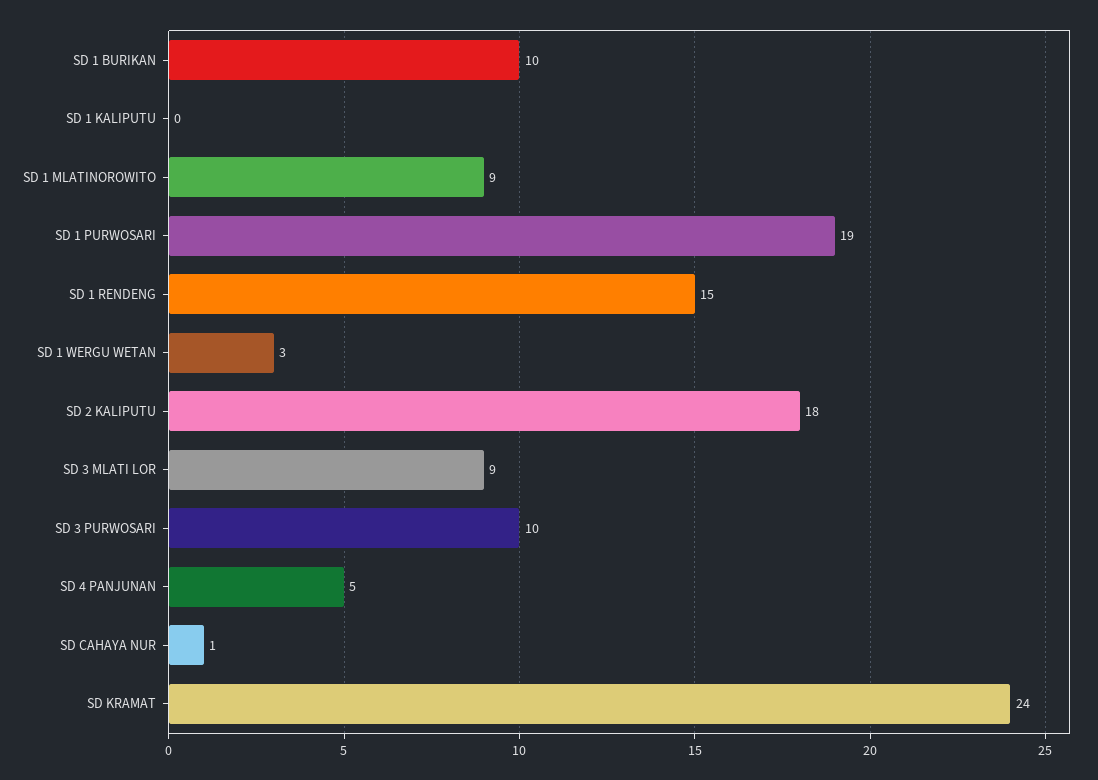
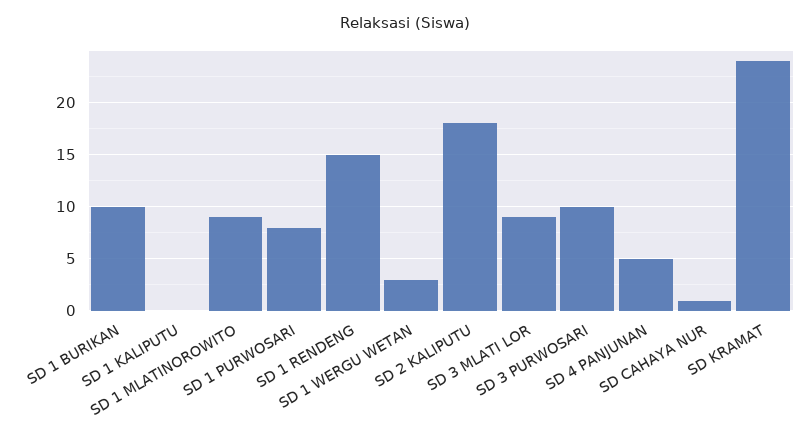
  {
    "SD 1 BURIKAN": 10,
    "SD 1 KALIPUTU": 0,
    "SD 1 MLATINOROWITO": 9,
-   "SD 1 PURWOSARI": 19,
+   "SD 1 PURWOSARI": 8,
    "SD 1 RENDENG": 15,
    "SD 1 WERGU WETAN": 3,
    "SD 2 KALIPUTU": 18,
    "SD 3 MLATI LOR": 9,
    "SD 3 PURWOSARI": 10,
    "SD 4 PANJUNAN": 5,
    "SD CAHAYA NUR": 1,
    "SD KRAMAT": 24
  }

